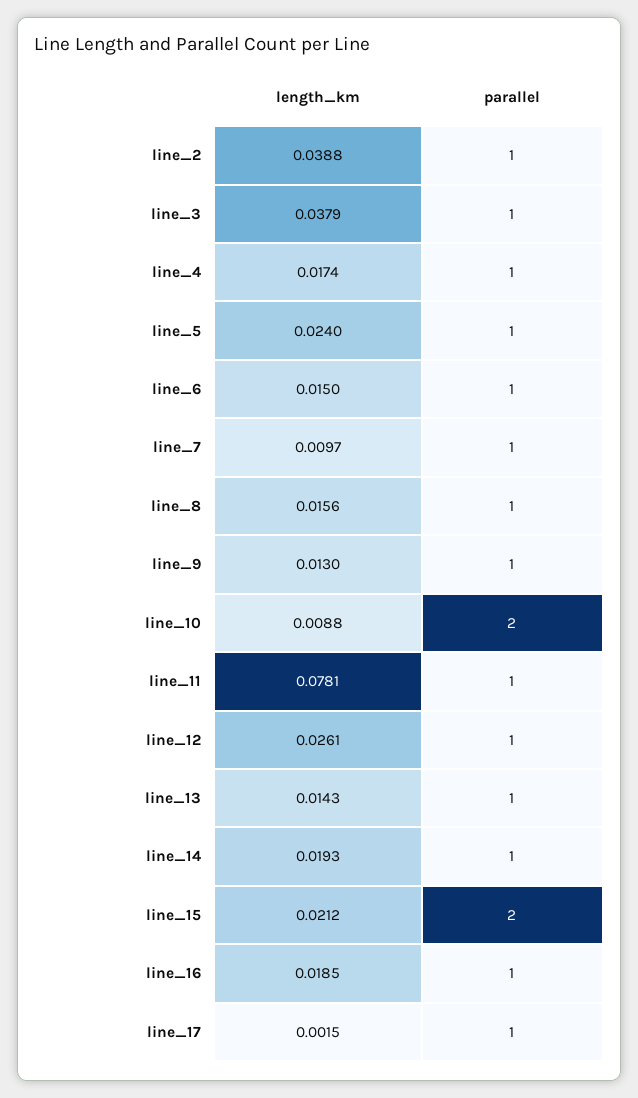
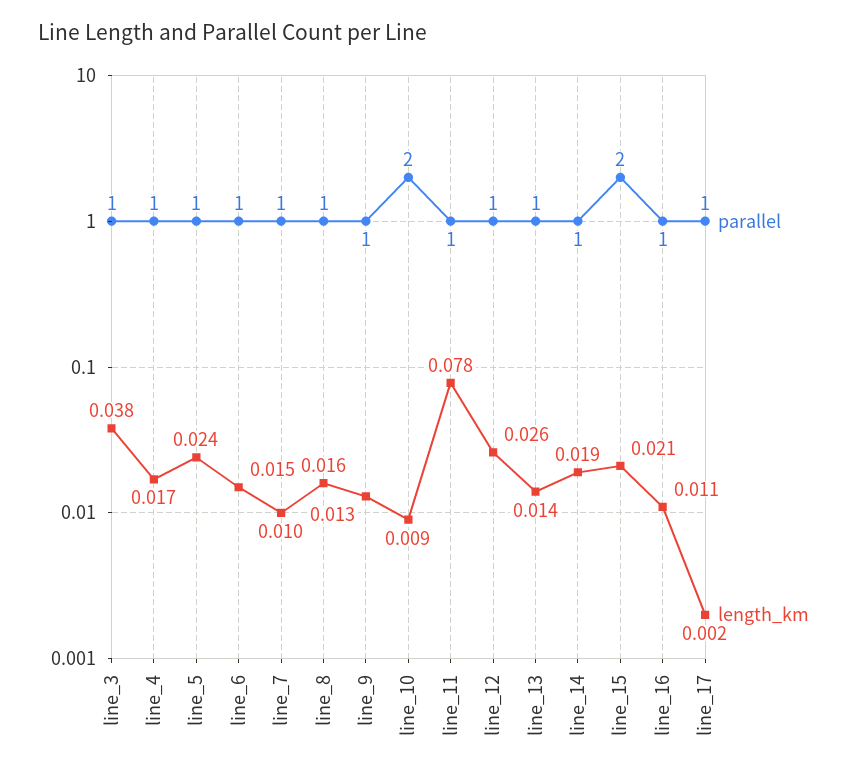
  {
    "length_km": {
-     "line_2": 0.0388,
      "line_3": 0.0379,
      "line_4": 0.0174,
      "line_5": 0.024,
      "line_6": 0.015,
      "line_7": 0.0097,
      "line_8": 0.0156,
      "line_9": 0.013,
      "line_10": 0.0088,
      "line_11": 0.0781,
      "line_12": 0.0261,
      "line_13": 0.0143,
      "line_14": 0.0193,
      "line_15": 0.0212,
-     "line_16": 0.0185,
+     "line_16": 0.011,
      "line_17": 0.0015
    },
    "parallel": {
-     "line_2": 1,
      "line_3": 1,
      "line_4": 1,
      "line_5": 1,
      "line_6": 1,
      "line_7": 1,
      "line_8": 1,
      "line_9": 1,
      "line_10": 2,
      "line_11": 1,
      "line_12": 1,
      "line_13": 1,
      "line_14": 1,
      "line_15": 2,
      "line_16": 1,
      "line_17": 1
    }
  }

